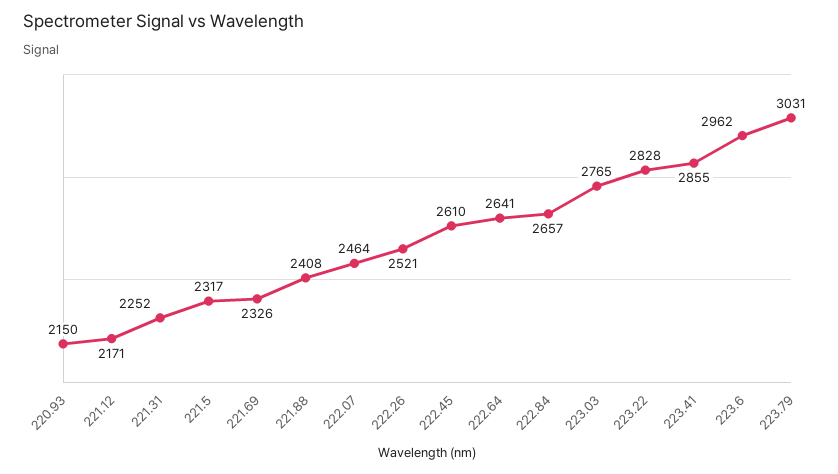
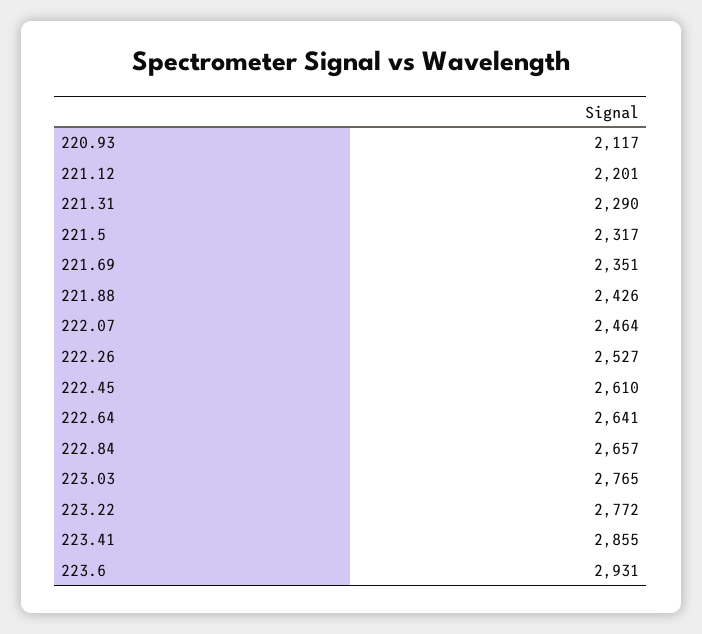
  {
-   "220.93": 2150,
+   "220.93": 2117,
-   "221.12": 2171,
+   "221.12": 2201,
-   "221.31": 2252,
+   "221.31": 2290,
    "221.5": 2317,
-   "221.69": 2326,
+   "221.69": 2351,
-   "221.88": 2408,
+   "221.88": 2426,
    "222.07": 2464,
-   "222.26": 2521,
+   "222.26": 2527,
    "222.45": 2610,
    "222.64": 2641,
    "222.84": 2657,
    "223.03": 2765,
-   "223.22": 2828,
+   "223.22": 2772,
    "223.41": 2855,
-   "223.6": 2962,
+   "223.6": 2931
-   "223.79": 3031
  }

